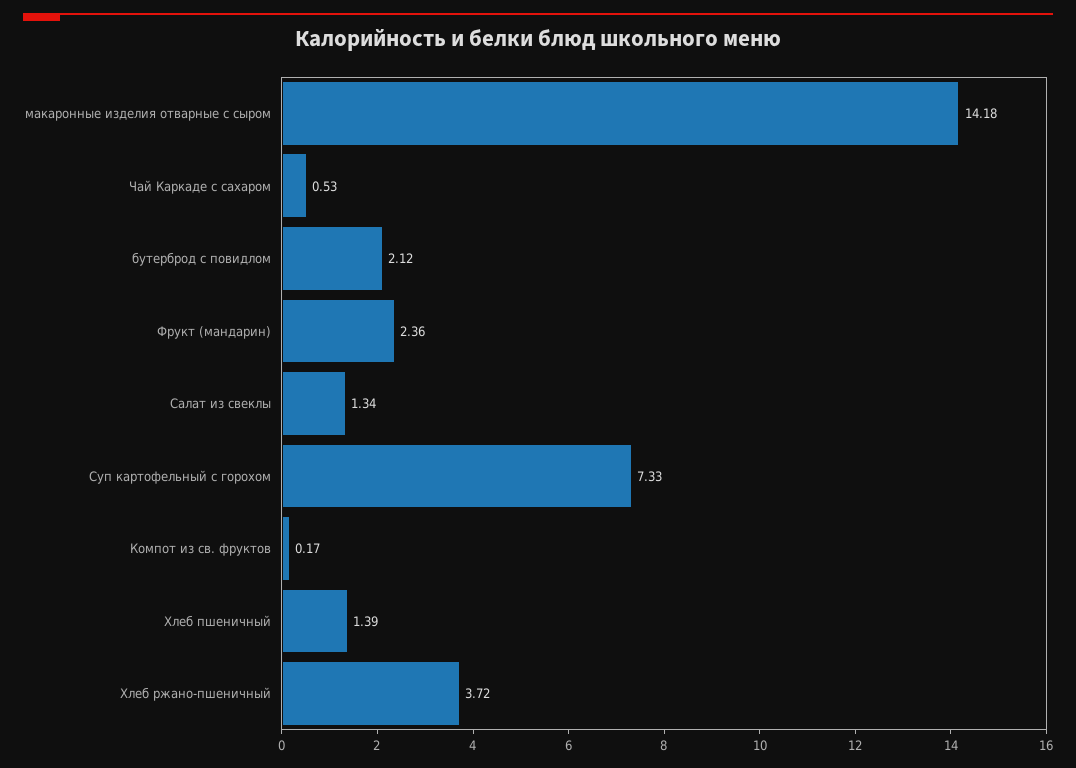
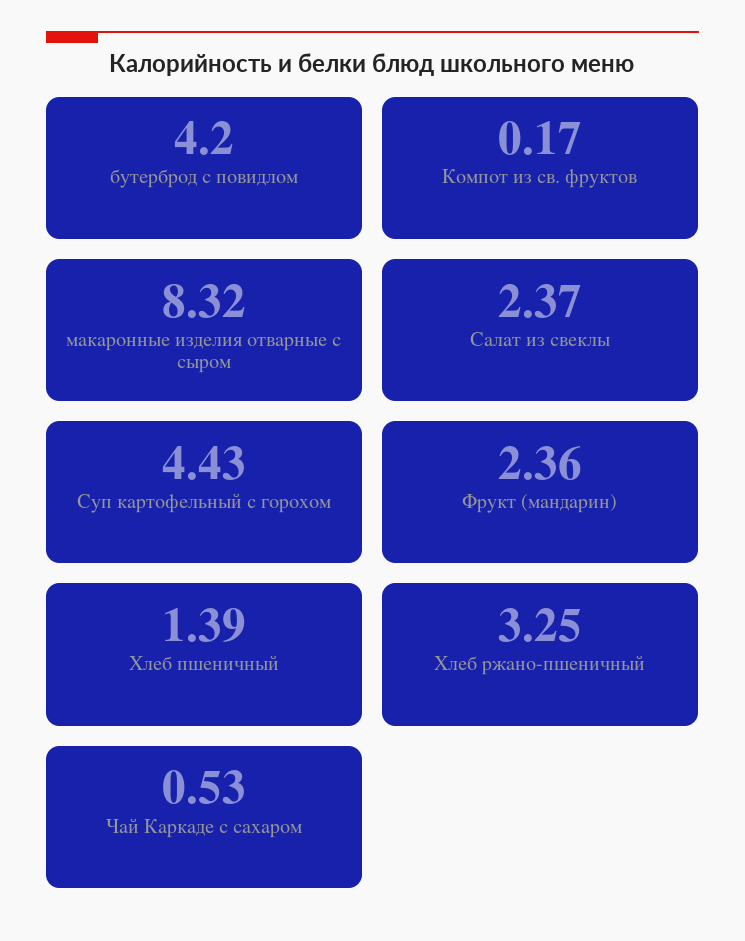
  {
-   "макаронные изделия отварные с сыром": 14.18,
+   "макаронные изделия отварные с сыром": 8.32,
    "Чай Каркаде с сахаром": 0.53,
-   "бутерброд с повидлом": 2.12,
+   "бутерброд с повидлом": 4.2,
    "Фрукт (мандарин)": 2.36,
-   "Салат из свеклы": 1.34,
+   "Салат из свеклы": 2.37,
-   "Суп картофельный с горохом": 7.33,
+   "Суп картофельный с горохом": 4.43,
    "Компот из св. фруктов": 0.17,
    "Хлеб пшеничный": 1.39,
-   "Хлеб ржано-пшеничный": 3.72
+   "Хлеб ржано-пшеничный": 3.25
  }

